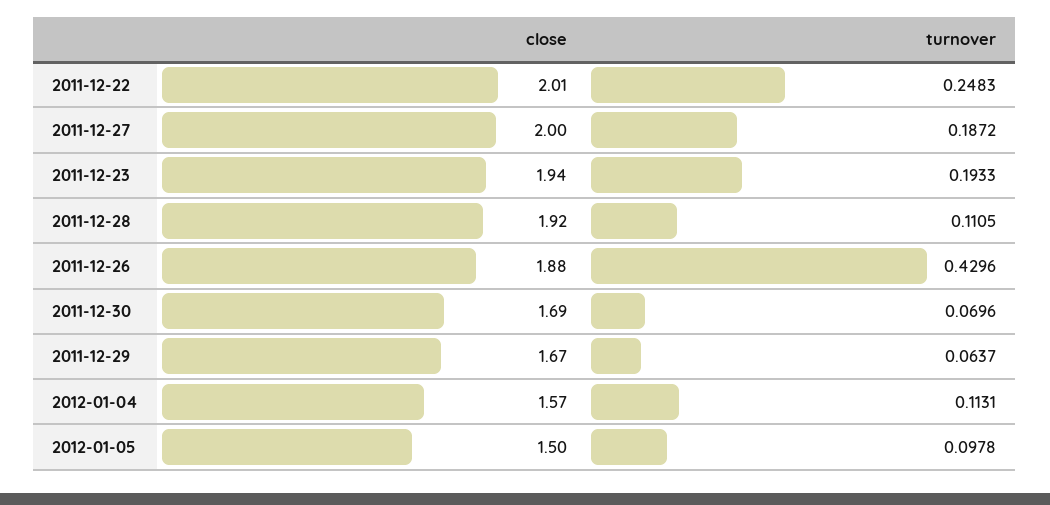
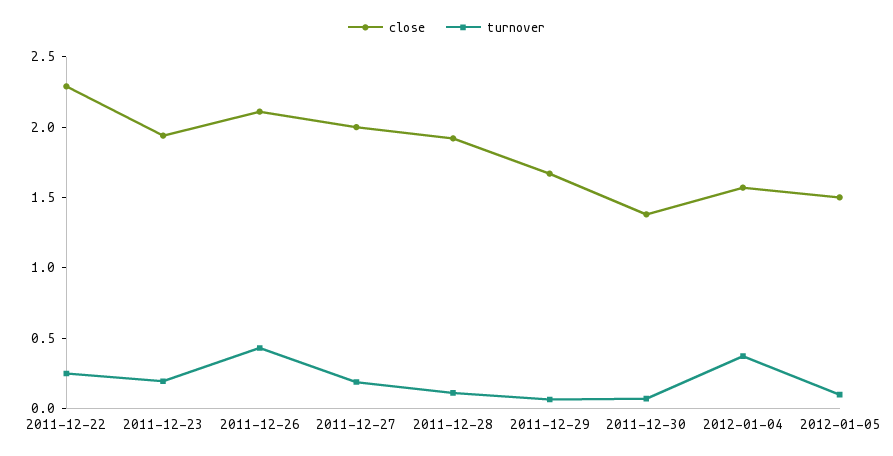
  {
    "close": {
-     "2011-12-22": 2.01,
+     "2011-12-22": 2.3,
      "2011-12-27": 2,
      "2011-12-23": 1.94,
      "2011-12-28": 1.92,
-     "2011-12-26": 1.88,
+     "2011-12-26": 2.1,
-     "2011-12-30": 1.69,
+     "2011-12-30": 1.4,
      "2011-12-29": 1.67,
      "2012-01-04": 1.57,
      "2012-01-05": 1.5
    },
    "turnover": {
      "2011-12-22": 0.2483,
      "2011-12-27": 0.1872,
      "2011-12-23": 0.1933,
      "2011-12-28": 0.1105,
      "2011-12-26": 0.4296,
      "2011-12-30": 0.0696,
      "2011-12-29": 0.0637,
-     "2012-01-04": 0.1131,
+     "2012-01-04": 0.4,
      "2012-01-05": 0.0978
    }
  }

